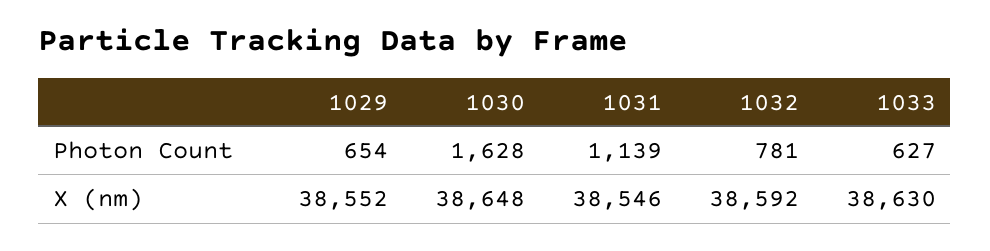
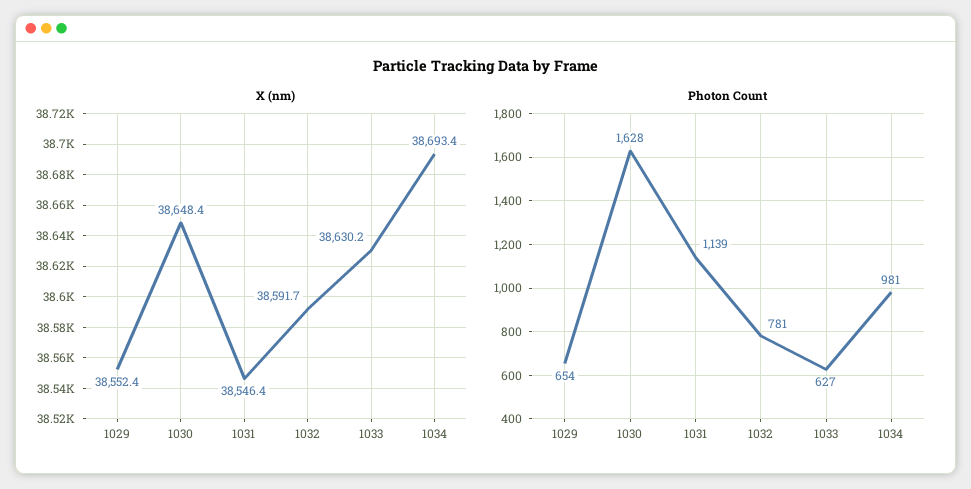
  {
    "Photon Count": {
      "1029": 654,
      "1030": 1628,
      "1031": 1139,
      "1032": 781,
-     "1033": 627
+     "1033": 627,
+     "1034": 981
    },
    "X (nm)": {
      "1029": 38552.4,
      "1030": 38648.4,
      "1031": 38546.4,
      "1032": 38591.7,
-     "1033": 38630.2
+     "1033": 38630.2,
+     "1034": 38693.4
    }
  }

